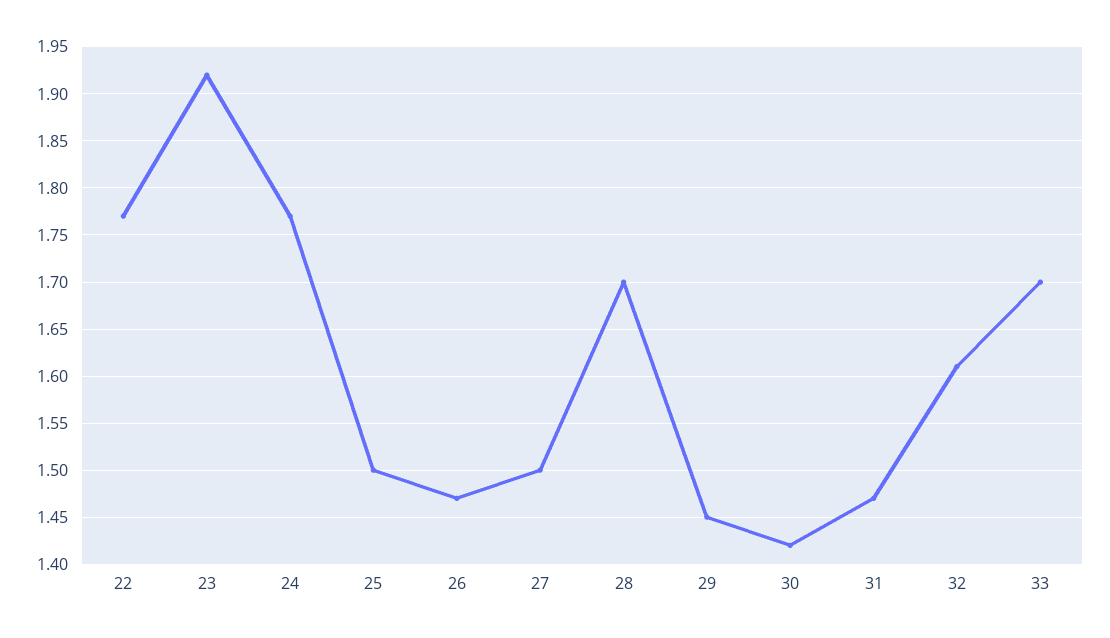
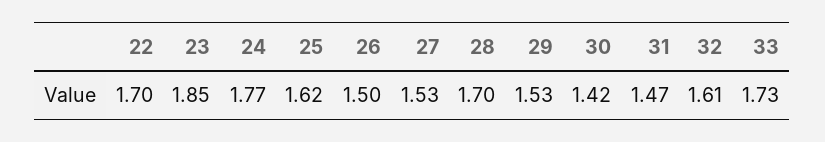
  {
-   "22": 1.77,
+   "22": 1.7,
-   "23": 1.92,
+   "23": 1.85,
    "24": 1.77,
-   "25": 1.5,
+   "25": 1.62,
-   "26": 1.47,
+   "26": 1.5,
-   "27": 1.5,
+   "27": 1.53,
    "28": 1.7,
-   "29": 1.45,
+   "29": 1.53,
    "30": 1.42,
    "31": 1.47,
    "32": 1.61,
-   "33": 1.7
+   "33": 1.73
  }

